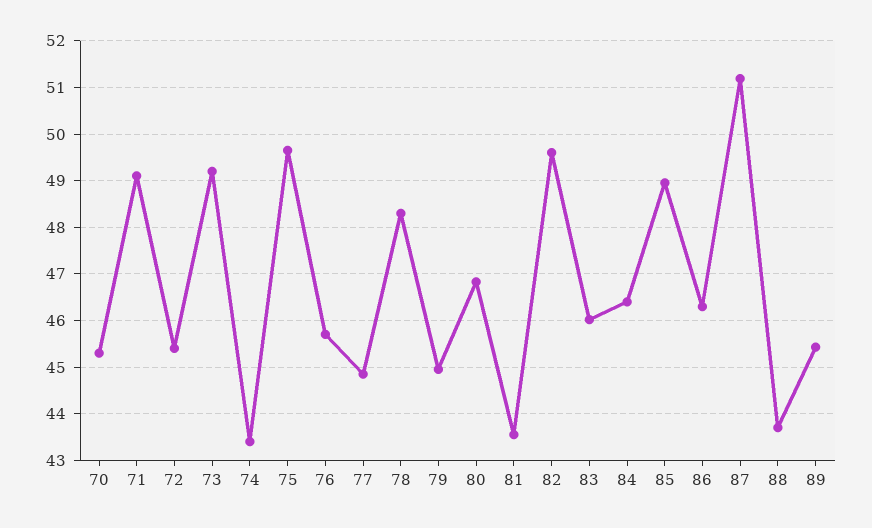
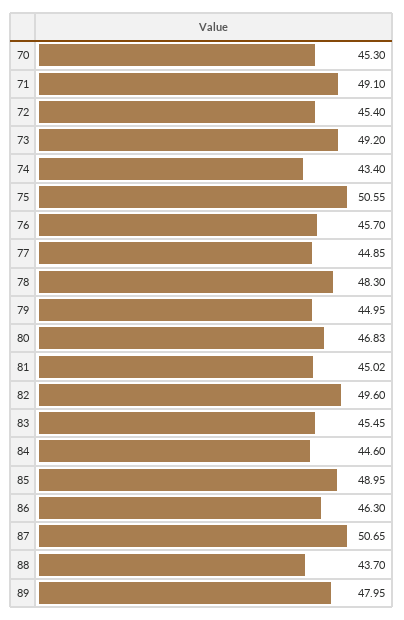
  {
    "70": 45.3,
    "71": 49.1,
    "72": 45.4,
    "73": 49.2,
    "74": 43.4,
-   "75": 49.6,
+   "75": 50.55,
    "76": 45.7,
    "77": 44.85,
    "78": 48.3,
    "79": 44.95,
    "80": 46.83,
-   "81": 43.6,
+   "81": 45.02,
    "82": 49.6,
-   "83": 46,
+   "83": 45.45,
-   "84": 46.4,
+   "84": 44.6,
    "85": 48.95,
    "86": 46.3,
-   "87": 51.2,
+   "87": 50.65,
    "88": 43.7,
-   "89": 45.4
+   "89": 47.95
  }

